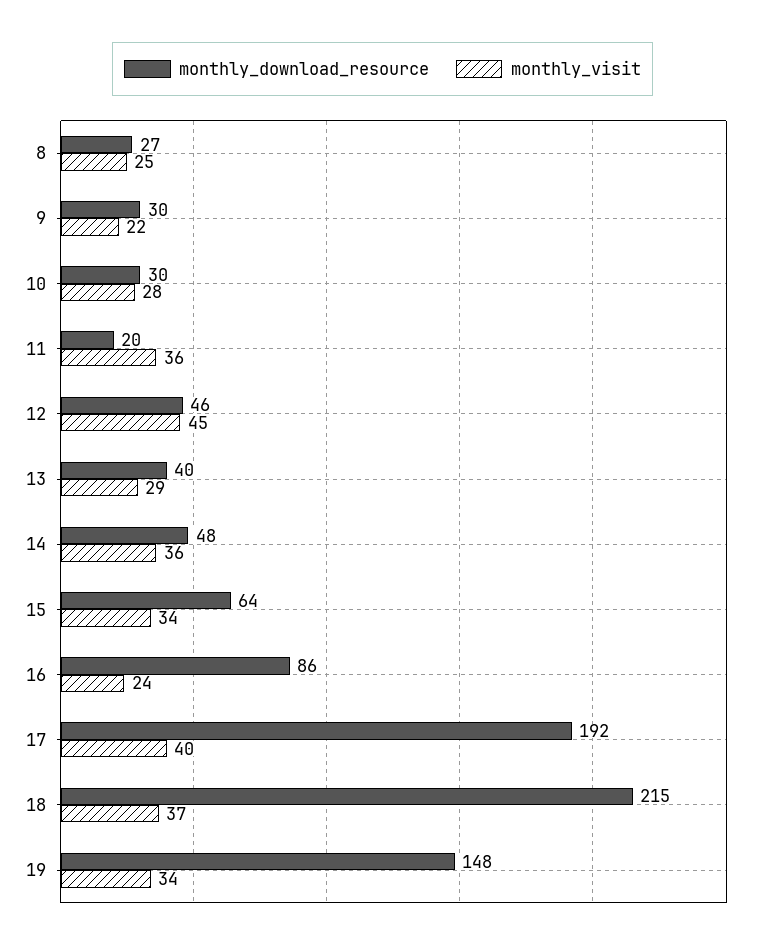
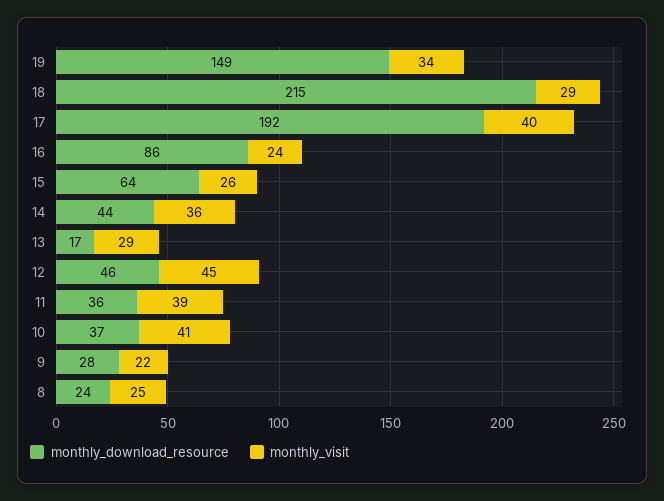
  {
    "monthly_download_resource": {
-     "8": 27,
+     "8": 24,
-     "9": 30,
+     "9": 28,
-     "10": 30,
+     "10": 37,
-     "11": 20,
+     "11": 36,
      "12": 46,
-     "13": 40,
+     "13": 17,
-     "14": 48,
+     "14": 44,
      "15": 64,
      "16": 86,
      "17": 192,
      "18": 215,
-     "19": 148
+     "19": 149
    },
    "monthly_visit": {
      "8": 25,
      "9": 22,
-     "10": 28,
+     "10": 41,
-     "11": 36,
+     "11": 39,
      "12": 45,
      "13": 29,
      "14": 36,
-     "15": 34,
+     "15": 26,
      "16": 24,
      "17": 40,
-     "18": 37,
+     "18": 29,
      "19": 34
    }
  }

